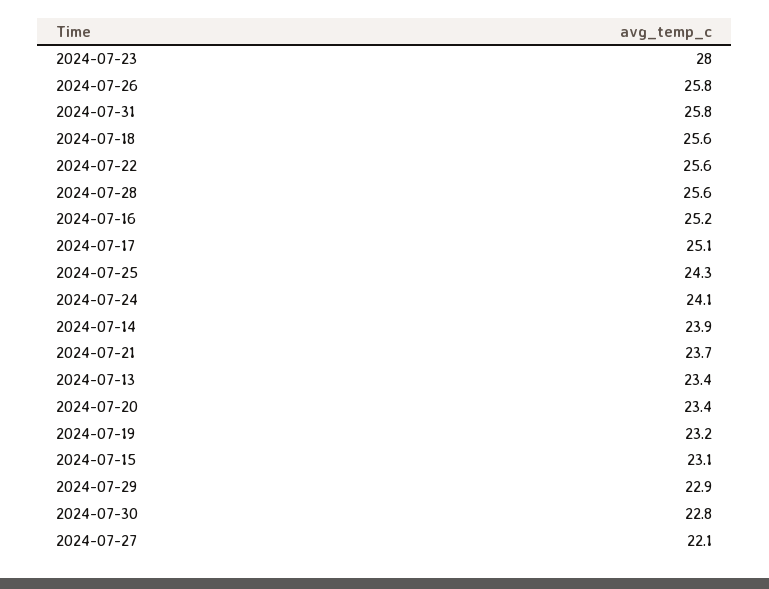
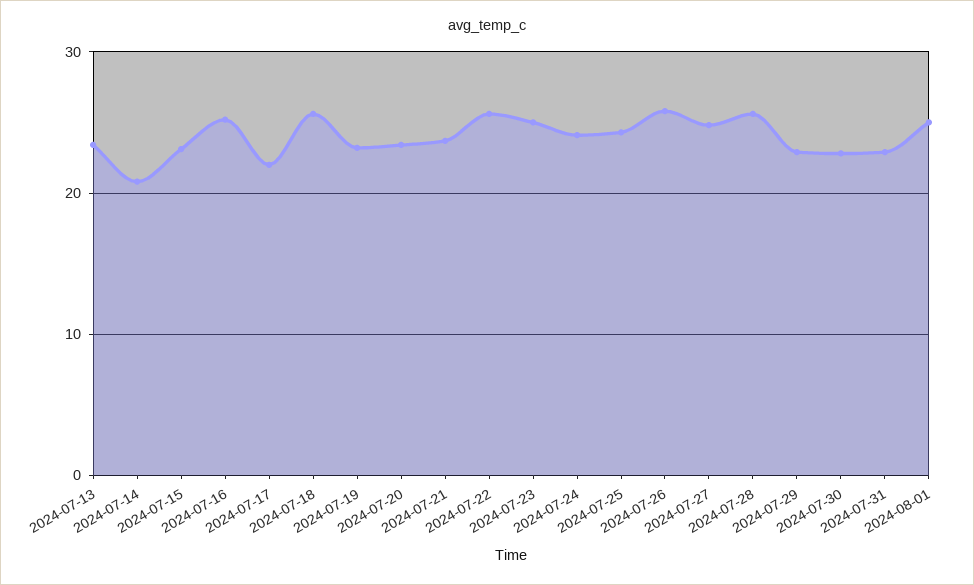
  {
-   "2024-07-23": 28,
+   "2024-07-23": 25,
    "2024-07-26": 25.8,
-   "2024-07-31": 25.8,
+   "2024-07-31": 23,
    "2024-07-18": 25.6,
    "2024-07-22": 25.6,
    "2024-07-28": 25.6,
    "2024-07-16": 25.2,
-   "2024-07-17": 25.1,
+   "2024-07-17": 22,
    "2024-07-25": 24.3,
    "2024-07-24": 24.1,
-   "2024-07-14": 23.9,
+   "2024-07-14": 21,
    "2024-07-21": 23.7,
    "2024-07-13": 23.4,
    "2024-07-20": 23.4,
    "2024-07-19": 23.2,
    "2024-07-15": 23.1,
    "2024-07-29": 22.9,
    "2024-07-30": 22.8,
-   "2024-07-27": 22.1
+   "2024-07-27": 25,
+   "2024-08-01": 25
  }

